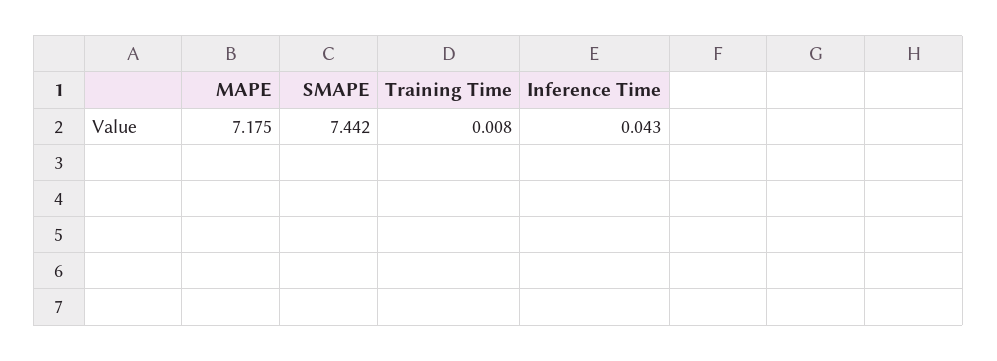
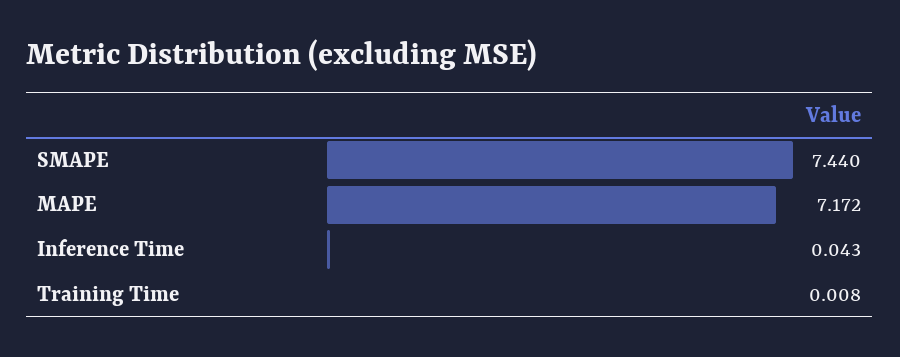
  {
-   "MAPE": 7.175,
+   "MAPE": 7.172,
-   "SMAPE": 7.442,
+   "SMAPE": 7.44,
    "Training Time": 0.008,
    "Inference Time": 0.043
  }

